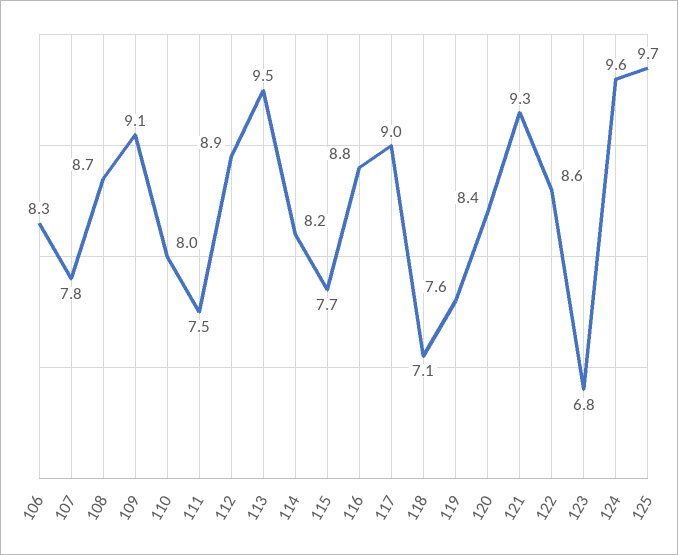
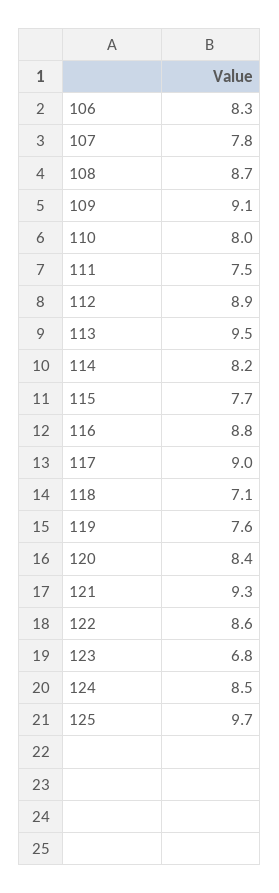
  {
    "106": 8.3,
    "107": 7.8,
    "108": 8.7,
    "109": 9.1,
    "110": 8,
    "111": 7.5,
    "112": 8.9,
    "113": 9.5,
    "114": 8.2,
    "115": 7.7,
    "116": 8.8,
    "117": 9,
    "118": 7.1,
    "119": 7.6,
    "120": 8.4,
    "121": 9.3,
    "122": 8.6,
    "123": 6.8,
-   "124": 9.6,
+   "124": 8.5,
    "125": 9.7
  }

